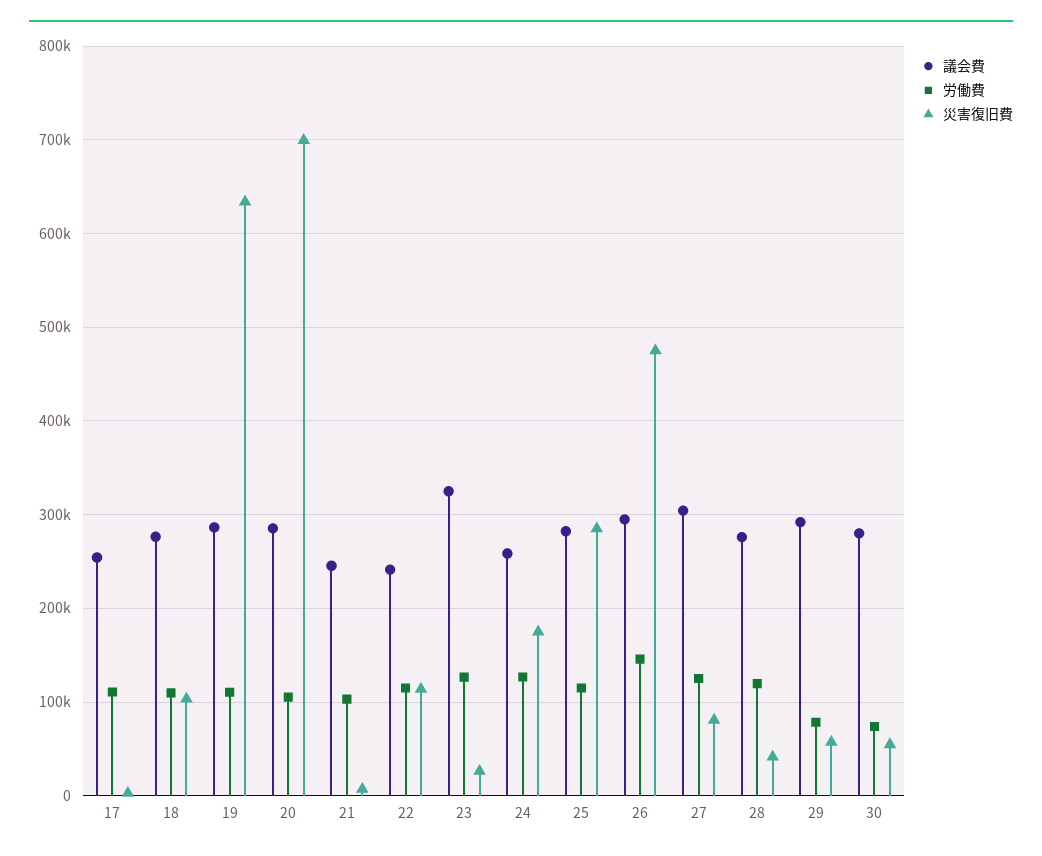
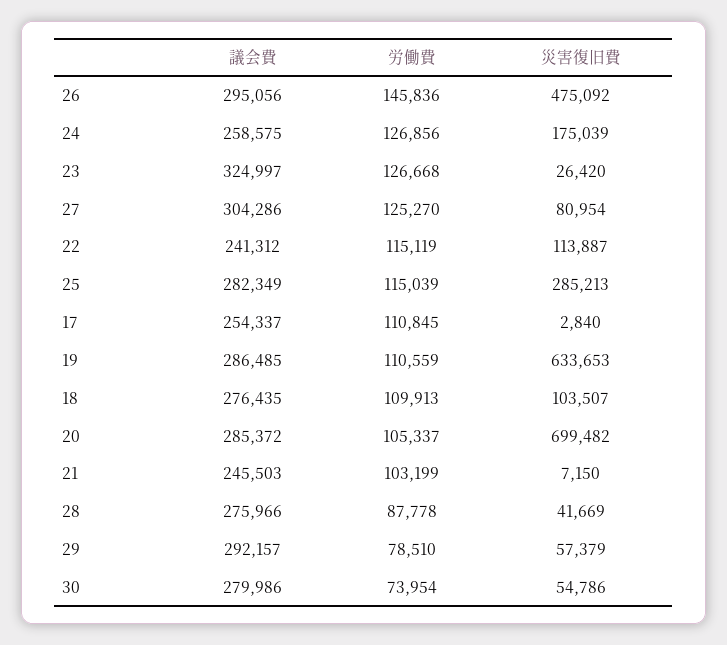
  {
    "議会費": {
      "17": 254337,
      "18": 276435,
      "19": 286485,
      "20": 285372,
      "21": 245503,
      "22": 241312,
      "23": 324997,
      "24": 258575,
      "25": 282349,
      "26": 295056,
      "27": 304286,
      "28": 275966,
      "29": 292157,
      "30": 279986
    },
    "労働費": {
      "17": 110845,
      "18": 109913,
      "19": 110559,
      "20": 105337,
      "21": 103199,
      "22": 115119,
      "23": 126668,
      "24": 126856,
      "25": 115039,
      "26": 145836,
      "27": 125270,
-     "28": 120000,
+     "28": 87778,
      "29": 78510,
      "30": 73954
    },
    "災害復旧費": {
      "17": 2840,
      "18": 103507,
      "19": 633653,
      "20": 699482,
      "21": 7150,
      "22": 113887,
      "23": 26420,
      "24": 175039,
      "25": 285213,
      "26": 475092,
      "27": 80954,
      "28": 41669,
      "29": 57379,
      "30": 54786
    }
  }

